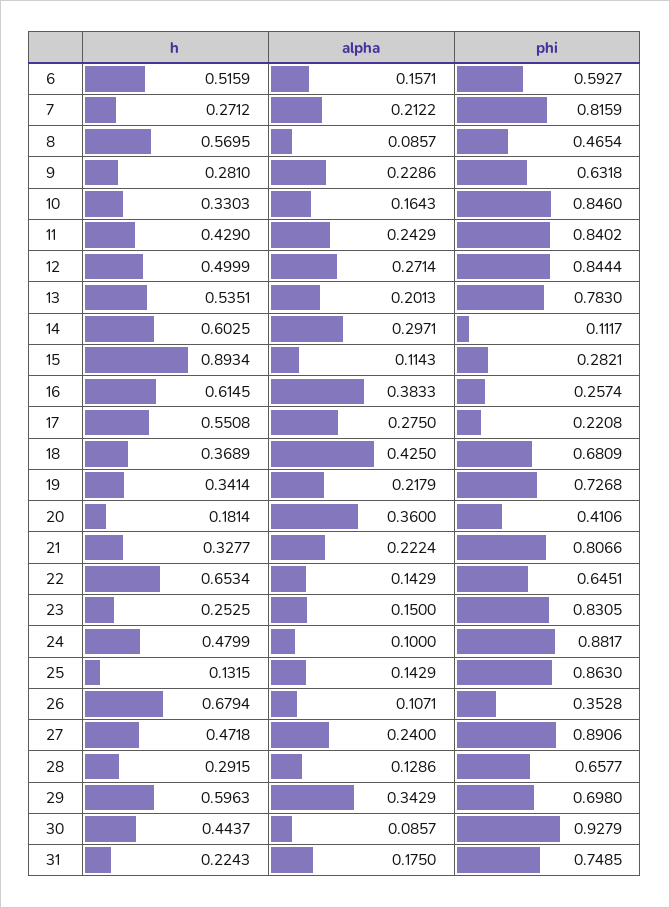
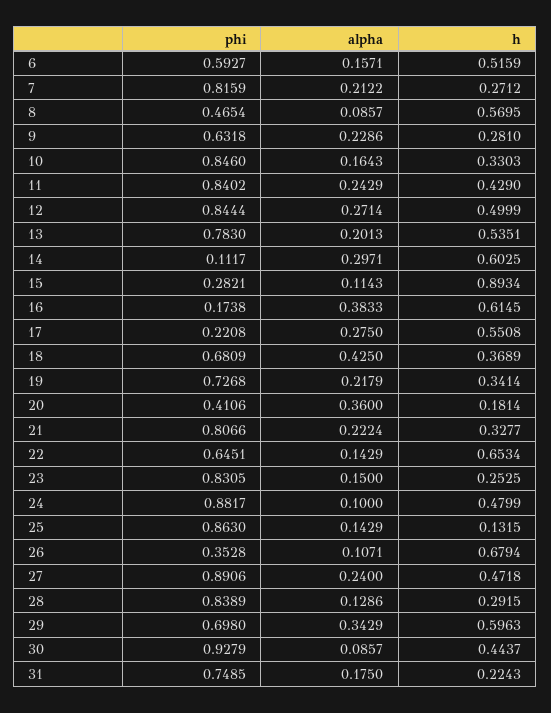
  {
    "h": {
      "6": 0.5159,
      "7": 0.2712,
      "8": 0.5695,
      "9": 0.281,
      "10": 0.3303,
      "11": 0.429,
      "12": 0.4999,
      "13": 0.5351,
      "14": 0.6025,
      "15": 0.8934,
      "16": 0.6145,
      "17": 0.5508,
      "18": 0.3689,
      "19": 0.3414,
      "20": 0.1814,
      "21": 0.3277,
      "22": 0.6534,
      "23": 0.2525,
      "24": 0.4799,
      "25": 0.1315,
      "26": 0.6794,
      "27": 0.4718,
      "28": 0.2915,
      "29": 0.5963,
      "30": 0.4437,
      "31": 0.2243
    },
    "alpha": {
      "6": 0.1571,
      "7": 0.2122,
      "8": 0.0857,
      "9": 0.2286,
      "10": 0.1643,
      "11": 0.2429,
      "12": 0.2714,
      "13": 0.2013,
      "14": 0.2971,
      "15": 0.1143,
      "16": 0.3833,
      "17": 0.275,
      "18": 0.425,
      "19": 0.2179,
      "20": 0.36,
      "21": 0.2224,
      "22": 0.1429,
      "23": 0.15,
      "24": 0.1,
      "25": 0.1429,
      "26": 0.1071,
      "27": 0.24,
      "28": 0.1286,
      "29": 0.3429,
      "30": 0.0857,
      "31": 0.175
    },
    "phi": {
      "6": 0.5927,
      "7": 0.8159,
      "8": 0.4654,
      "9": 0.6318,
      "10": 0.846,
      "11": 0.8402,
      "12": 0.8444,
      "13": 0.783,
      "14": 0.1117,
      "15": 0.2821,
-     "16": 0.2574,
+     "16": 0.1738,
      "17": 0.2208,
      "18": 0.6809,
      "19": 0.7268,
      "20": 0.4106,
      "21": 0.8066,
      "22": 0.6451,
      "23": 0.8305,
      "24": 0.8817,
      "25": 0.863,
      "26": 0.3528,
      "27": 0.8906,
-     "28": 0.6577,
+     "28": 0.8389,
      "29": 0.698,
      "30": 0.9279,
      "31": 0.7485
    }
  }

